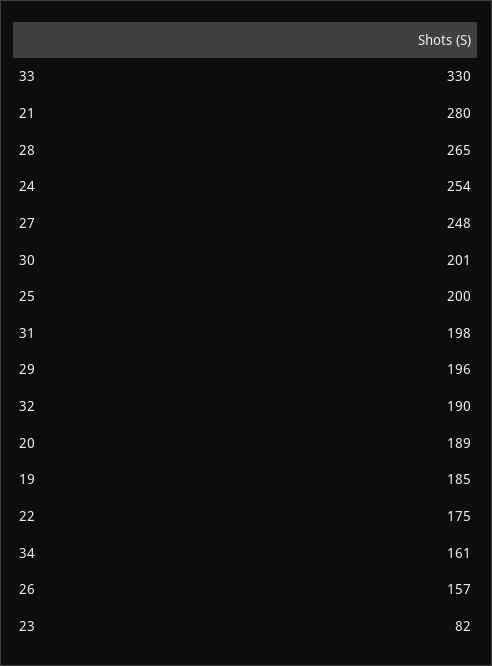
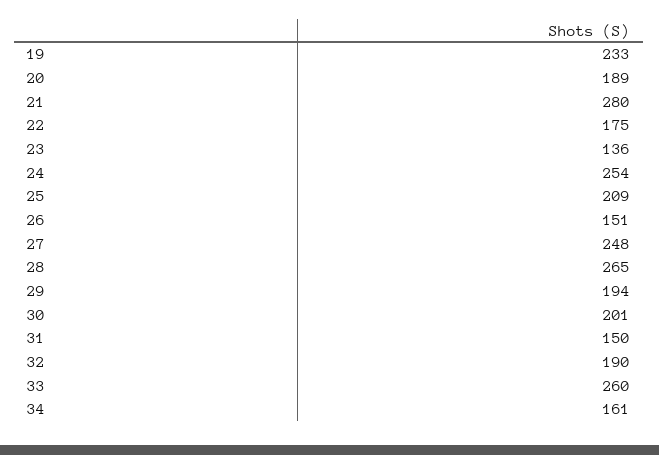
  {
-   "33": 330,
+   "33": 260,
    "21": 280,
    "28": 265,
    "24": 254,
    "27": 248,
    "30": 201,
-   "25": 200,
+   "25": 209,
-   "31": 198,
+   "31": 150,
-   "29": 196,
+   "29": 194,
    "32": 190,
    "20": 189,
-   "19": 185,
+   "19": 233,
    "22": 175,
    "34": 161,
-   "26": 157,
+   "26": 151,
-   "23": 82
+   "23": 136
  }

